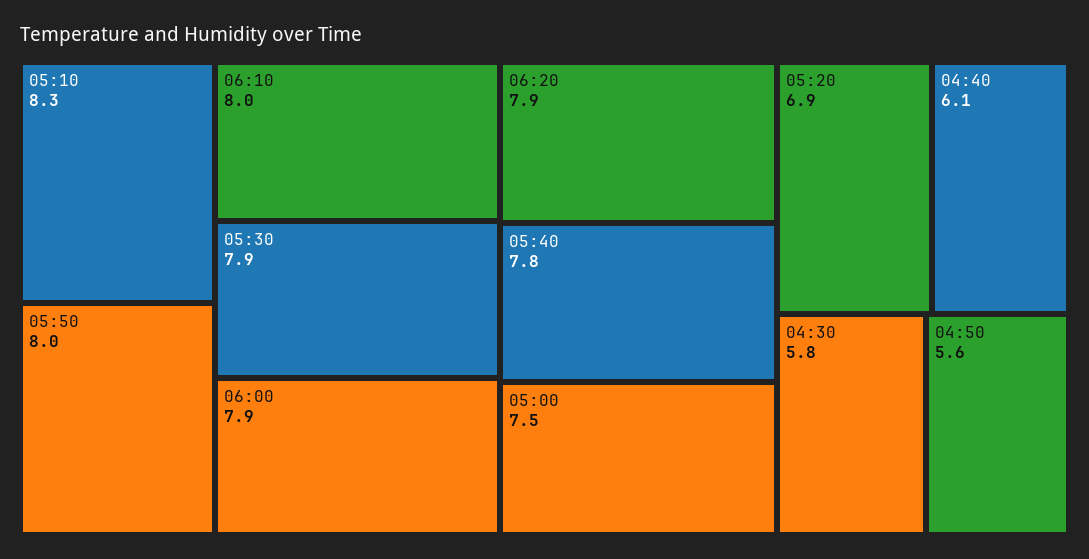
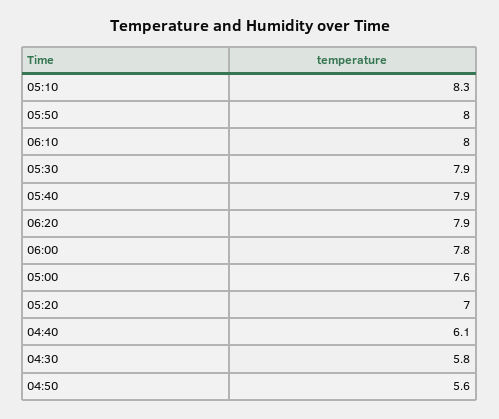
  {
    "05:10": 8.3,
    "05:50": 8,
    "06:10": 8,
    "05:30": 7.9,
-   "06:00": 7.9,
+   "06:00": 7.8,
    "06:20": 7.9,
-   "05:40": 7.8,
+   "05:40": 7.9,
-   "05:00": 7.5,
+   "05:00": 7.6,
-   "05:20": 6.9,
+   "05:20": 7,
    "04:40": 6.1,
    "04:30": 5.8,
    "04:50": 5.6
  }

